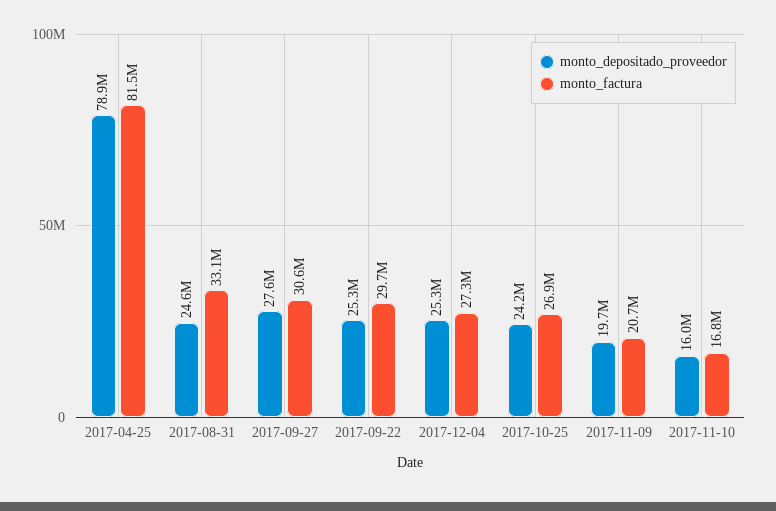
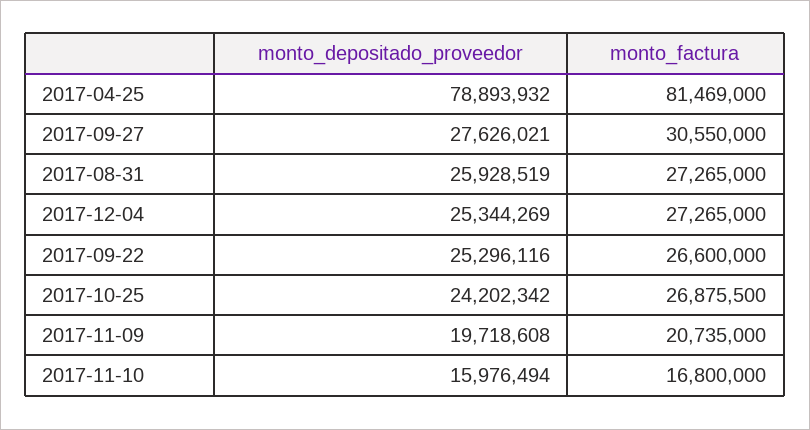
  {
    "monto_depositado_proveedor": {
      "2017-04-25": 78893932,
-     "2017-08-31": 24600000,
+     "2017-08-31": 25928519,
      "2017-09-27": 27626021,
      "2017-09-22": 25296116,
      "2017-12-04": 25344269,
      "2017-10-25": 24202342,
      "2017-11-09": 19718608,
      "2017-11-10": 15976494
    },
    "monto_factura": {
      "2017-04-25": 81469000,
-     "2017-08-31": 33100000,
+     "2017-08-31": 27265000,
      "2017-09-27": 30550000,
-     "2017-09-22": 29700000,
+     "2017-09-22": 26600000,
      "2017-12-04": 27265000,
      "2017-10-25": 26875500,
      "2017-11-09": 20735000,
      "2017-11-10": 16800000
    }
  }

